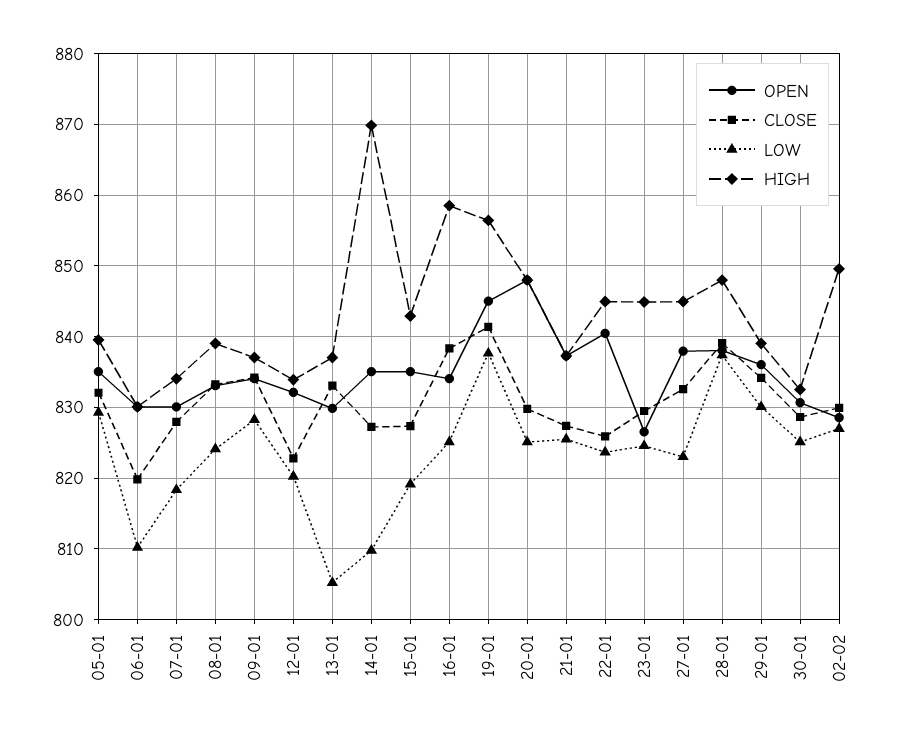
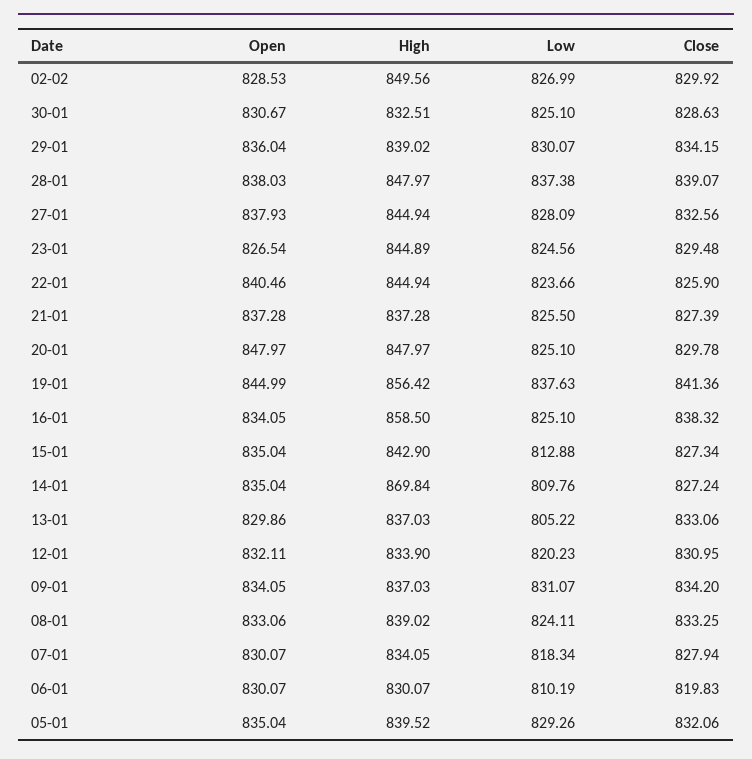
  {
    "OPEN": {
      "05-01": 835.04,
      "06-01": 830.07,
      "07-01": 830.07,
      "08-01": 833.06,
      "09-01": 834.05,
      "12-01": 832.11,
      "13-01": 829.86,
      "14-01": 835.04,
      "15-01": 835.04,
      "16-01": 834.05,
      "19-01": 844.99,
      "20-01": 847.97,
      "21-01": 837.28,
      "22-01": 840.46,
      "23-01": 826.54,
      "27-01": 837.93,
      "28-01": 838.03,
      "29-01": 836.04,
      "30-01": 830.67,
      "02-02": 828.53
    },
    "CLOSE": {
      "05-01": 832.06,
      "06-01": 819.83,
      "07-01": 827.94,
      "08-01": 833.25,
      "09-01": 834.2,
-     "12-01": 823,
+     "12-01": 830.95,
      "13-01": 833.06,
      "14-01": 827.24,
      "15-01": 827.34,
      "16-01": 838.32,
      "19-01": 841.36,
      "20-01": 829.78,
      "21-01": 827.39,
      "22-01": 825.9,
      "23-01": 829.48,
      "27-01": 832.56,
      "28-01": 839.07,
      "29-01": 834.15,
      "30-01": 828.63,
      "02-02": 829.92
    },
    "LOW": {
      "05-01": 829.26,
      "06-01": 810.19,
      "07-01": 818.34,
      "08-01": 824.11,
-     "09-01": 828,
+     "09-01": 831.07,
      "12-01": 820.23,
      "13-01": 805.22,
      "14-01": 809.76,
-     "15-01": 819,
+     "15-01": 812.88,
      "16-01": 825.1,
      "19-01": 837.63,
      "20-01": 825.1,
      "21-01": 825.5,
      "22-01": 823.66,
      "23-01": 824.56,
-     "27-01": 823,
+     "27-01": 828.09,
      "28-01": 837.38,
      "29-01": 830.07,
      "30-01": 825.1,
      "02-02": 826.99
    },
    "HIGH": {
      "05-01": 839.52,
      "06-01": 830.07,
      "07-01": 834.05,
      "08-01": 839.02,
      "09-01": 837.03,
      "12-01": 833.9,
      "13-01": 837.03,
      "14-01": 869.84,
      "15-01": 842.9,
      "16-01": 858.5,
      "19-01": 856.42,
      "20-01": 847.97,
      "21-01": 837.28,
      "22-01": 844.94,
      "23-01": 844.89,
      "27-01": 844.94,
      "28-01": 847.97,
      "29-01": 839.02,
      "30-01": 832.51,
      "02-02": 849.56
    }
  }

